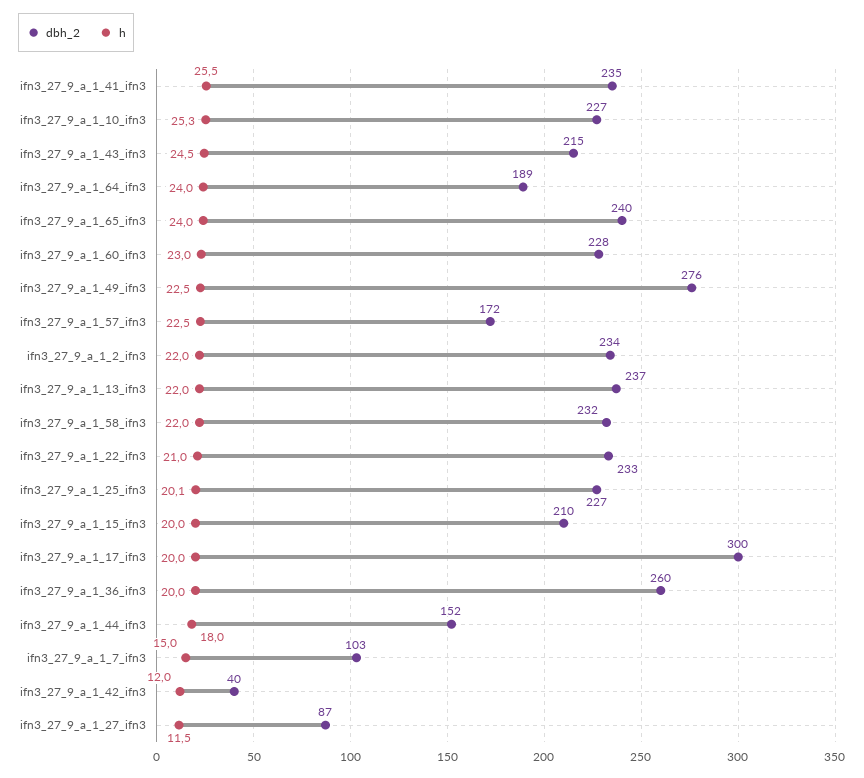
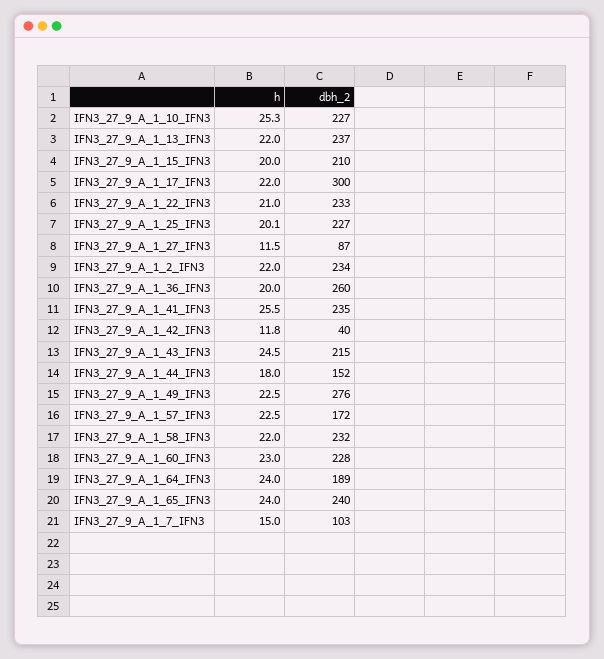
  {
    "dbh_2": {
      "ifn3_27_9_a_1_41_ifn3": 235,
      "ifn3_27_9_a_1_10_ifn3": 227,
      "ifn3_27_9_a_1_43_ifn3": 215,
      "ifn3_27_9_a_1_64_ifn3": 189,
      "ifn3_27_9_a_1_65_ifn3": 240,
      "ifn3_27_9_a_1_60_ifn3": 228,
      "ifn3_27_9_a_1_49_ifn3": 276,
      "ifn3_27_9_a_1_57_ifn3": 172,
      "ifn3_27_9_a_1_2_ifn3": 234,
      "ifn3_27_9_a_1_13_ifn3": 237,
      "ifn3_27_9_a_1_58_ifn3": 232,
      "ifn3_27_9_a_1_22_ifn3": 233,
      "ifn3_27_9_a_1_25_ifn3": 227,
      "ifn3_27_9_a_1_15_ifn3": 210,
      "ifn3_27_9_a_1_17_ifn3": 300,
      "ifn3_27_9_a_1_36_ifn3": 260,
      "ifn3_27_9_a_1_44_ifn3": 152,
      "ifn3_27_9_a_1_7_ifn3": 103,
      "ifn3_27_9_a_1_42_ifn3": 40,
      "ifn3_27_9_a_1_27_ifn3": 87
    },
    "h": {
      "ifn3_27_9_a_1_41_ifn3": 25.5,
      "ifn3_27_9_a_1_10_ifn3": 25.3,
      "ifn3_27_9_a_1_43_ifn3": 24.5,
      "ifn3_27_9_a_1_64_ifn3": 24,
      "ifn3_27_9_a_1_65_ifn3": 24,
      "ifn3_27_9_a_1_60_ifn3": 23,
      "ifn3_27_9_a_1_49_ifn3": 22.5,
      "ifn3_27_9_a_1_57_ifn3": 22.5,
      "ifn3_27_9_a_1_2_ifn3": 22,
      "ifn3_27_9_a_1_13_ifn3": 22,
      "ifn3_27_9_a_1_58_ifn3": 22,
      "ifn3_27_9_a_1_22_ifn3": 21,
      "ifn3_27_9_a_1_25_ifn3": 20.1,
      "ifn3_27_9_a_1_15_ifn3": 20,
-     "ifn3_27_9_a_1_17_ifn3": 20,
+     "ifn3_27_9_a_1_17_ifn3": 22,
      "ifn3_27_9_a_1_36_ifn3": 20,
      "ifn3_27_9_a_1_44_ifn3": 18,
      "ifn3_27_9_a_1_7_ifn3": 15,
-     "ifn3_27_9_a_1_42_ifn3": 12,
+     "ifn3_27_9_a_1_42_ifn3": 11.8,
      "ifn3_27_9_a_1_27_ifn3": 11.5
    }
  }

